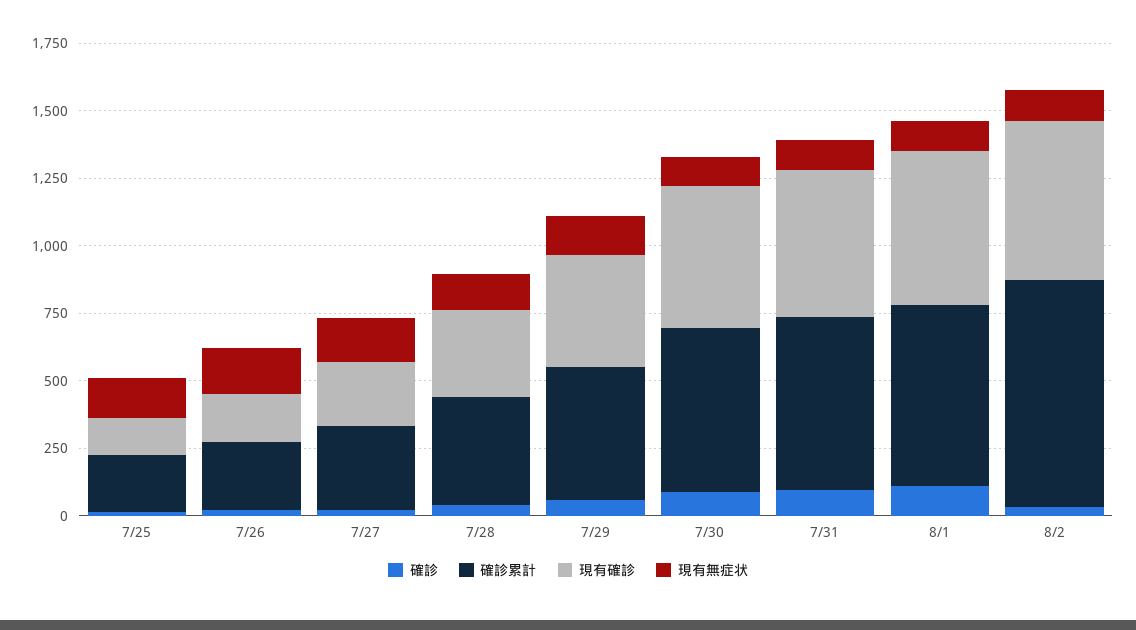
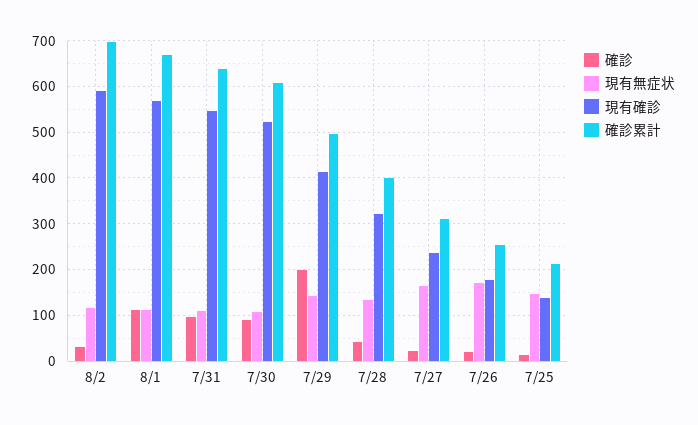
  {
    "確診": {
      "7/25": 20,
      "7/26": 20,
      "7/27": 20,
      "7/28": 40,
-     "7/29": 50,
+     "7/29": 200,
      "7/30": 80,
      "7/31": 100,
      "8/1": 120,
      "8/2": 40
    },
    "確診累計": {
      "7/25": 220,
      "7/26": 260,
      "7/27": 320,
      "7/28": 400,
      "7/29": 500,
      "7/30": 600,
      "7/31": 640,
      "8/1": 660,
-     "8/2": 850
+     "8/2": 700
    },
    "現有確診": {
      "7/25": 140,
      "7/26": 180,
      "7/27": 240,
      "7/28": 320,
      "7/29": 420,
      "7/30": 520,
      "7/31": 540,
      "8/1": 560,
      "8/2": 600
    },
    "現有無症状": {
      "7/25": 140,
      "7/26": 180,
      "7/27": 160,
      "7/28": 140,
      "7/29": 140,
      "7/30": 100,
      "7/31": 100,
      "8/1": 120,
      "8/2": 120
    }
  }

